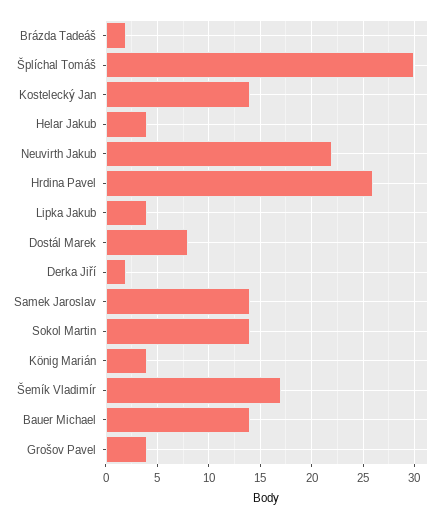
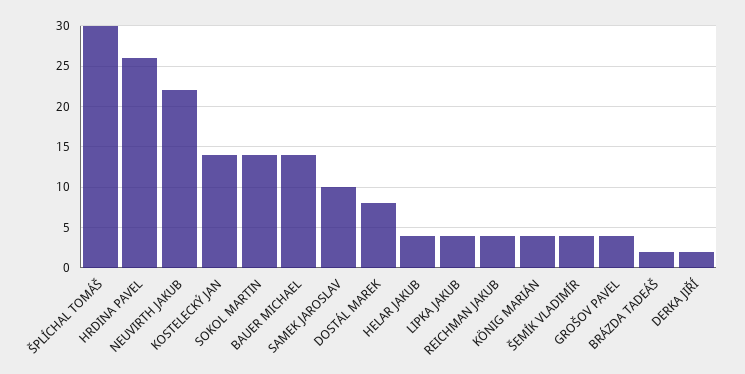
  {
    "Brázda Tadeáš": 2,
    "Šplíchal Tomáš": 30,
    "Kostelecký Jan": 14,
    "Helar Jakub": 4,
    "Neuvirth Jakub": 22,
    "Hrdina Pavel": 26,
    "Lipka Jakub": 4,
    "Dostál Marek": 8,
    "Derka Jiří": 2,
-   "Samek Jaroslav": 14,
+   "Samek Jaroslav": 10,
    "Sokol Martin": 14,
    "König Marián": 4,
-   "Šemík Vladimír": 17,
+   "Šemík Vladimír": 4,
    "Bauer Michael": 14,
-   "Grošov Pavel": 4
+   "Grošov Pavel": 4,
+   "REICHMAN JAKUB": 4
  }

